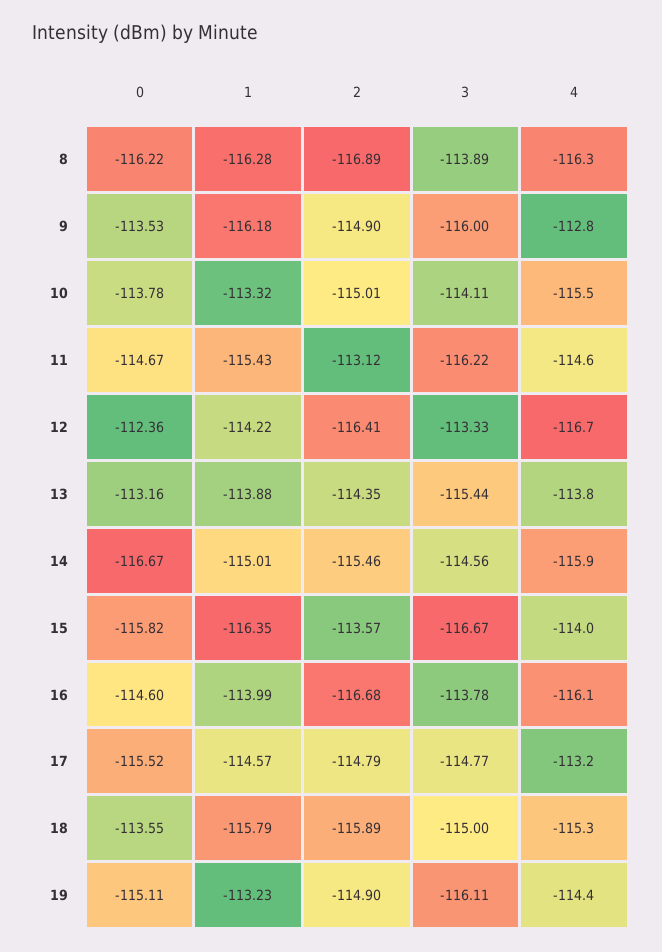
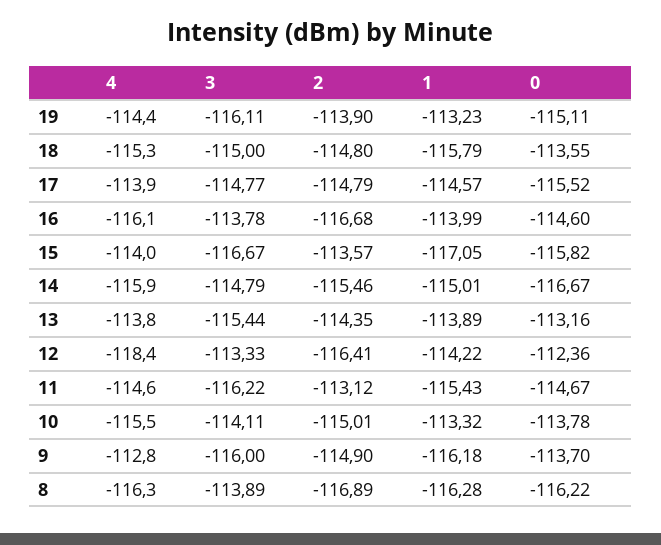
  {
    "0": {
      "8": -116.22,
-     "9": -113.53,
+     "9": -113.7,
      "10": -113.78,
      "11": -114.67,
      "12": -112.36,
      "13": -113.16,
      "14": -116.67,
      "15": -115.82,
      "16": -114.6,
      "17": -115.52,
      "18": -113.55,
      "19": -115.11
    },
    "1": {
      "8": -116.28,
      "9": -116.18,
      "10": -113.32,
      "11": -115.43,
      "12": -114.22,
-     "13": -113.88,
+     "13": -113.89,
      "14": -115.01,
-     "15": -116.35,
+     "15": -117.05,
      "16": -113.99,
      "17": -114.57,
      "18": -115.79,
      "19": -113.23
    },
    "2": {
      "8": -116.89,
      "9": -114.9,
      "10": -115.01,
      "11": -113.12,
      "12": -116.41,
      "13": -114.35,
      "14": -115.46,
      "15": -113.57,
      "16": -116.68,
      "17": -114.79,
-     "18": -115.89,
+     "18": -114.8,
-     "19": -114.9
+     "19": -113.9
    },
    "3": {
      "8": -113.89,
      "9": -116,
      "10": -114.11,
      "11": -116.22,
      "12": -113.33,
      "13": -115.44,
-     "14": -114.56,
+     "14": -114.79,
      "15": -116.67,
      "16": -113.78,
      "17": -114.77,
      "18": -115,
      "19": -116.11
    },
    "4": {
      "8": -116.3,
      "9": -112.8,
      "10": -115.5,
      "11": -114.6,
-     "12": -116.7,
+     "12": -118.4,
      "13": -113.8,
      "14": -115.9,
      "15": -114,
      "16": -116.1,
-     "17": -113.2,
+     "17": -113.9,
      "18": -115.3,
      "19": -114.4
    }
  }

